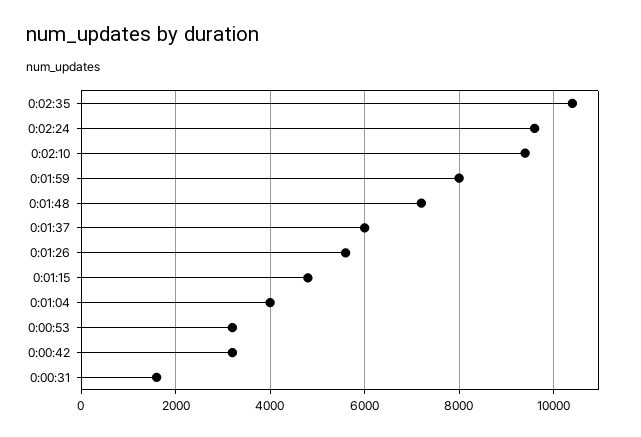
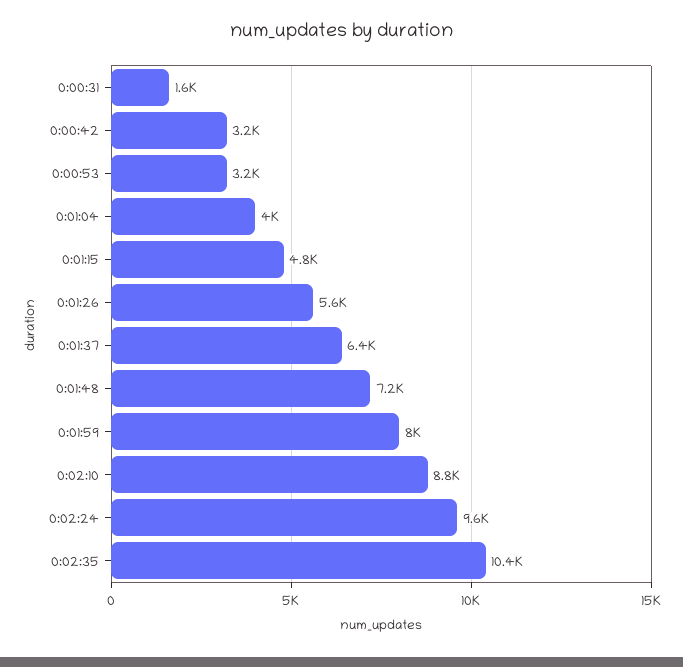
  {
    "0:02:35": 10400,
    "0:02:24": 9600,
-   "0:02:10": 9400,
+   "0:02:10": 8800,
    "0:01:59": 8000,
    "0:01:48": 7200,
-   "0:01:37": 6000,
+   "0:01:37": 6400,
    "0:01:26": 5600,
    "0:01:15": 4800,
    "0:01:04": 4000,
    "0:00:53": 3200,
    "0:00:42": 3200,
    "0:00:31": 1600
  }

